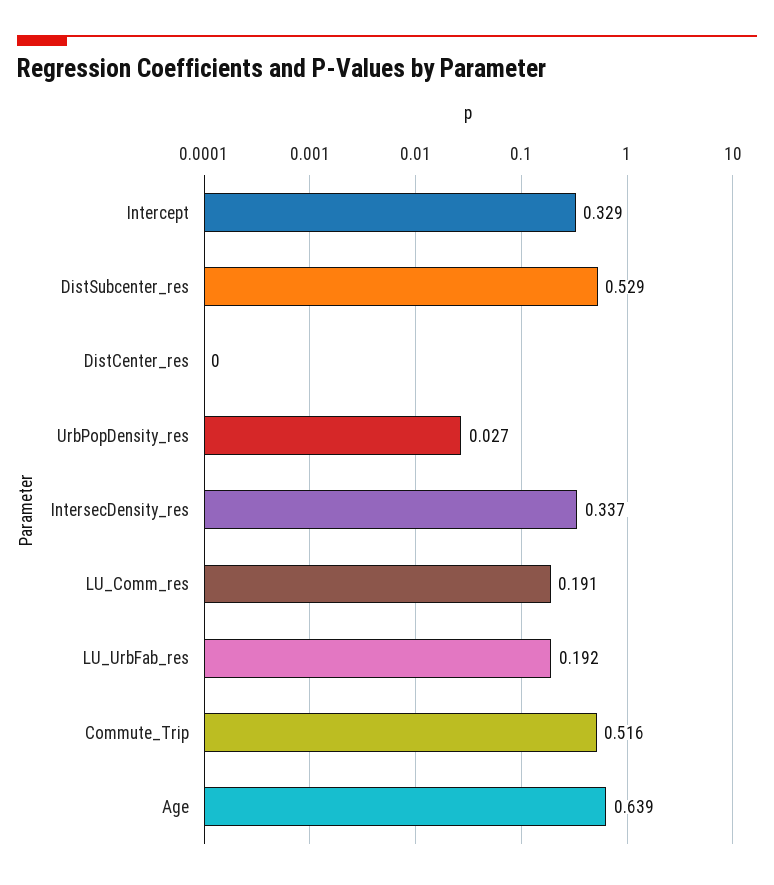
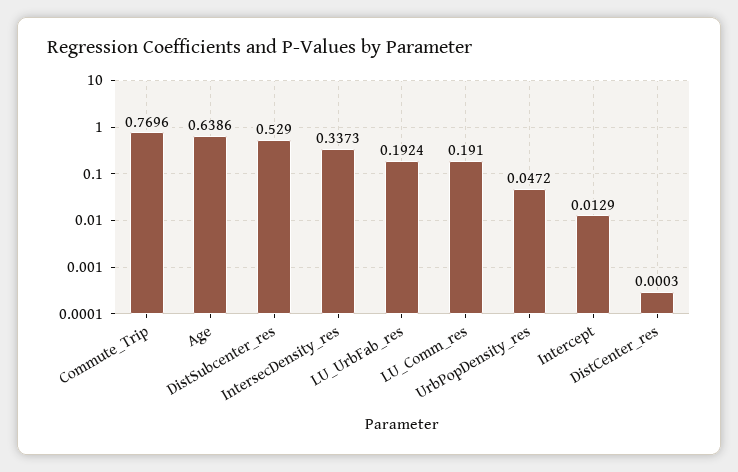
  {
-   "Intercept": 0.329,
+   "Intercept": 0.0129,
    "DistSubcenter_res": 0.529,
    "DistCenter_res": 0.0003,
-   "UrbPopDensity_res": 0.027,
+   "UrbPopDensity_res": 0.0472,
    "IntersecDensity_res": 0.3373,
    "LU_Comm_res": 0.191,
    "LU_UrbFab_res": 0.1924,
-   "Commute_Trip": 0.516,
+   "Commute_Trip": 0.7696,
    "Age": 0.6386
  }

